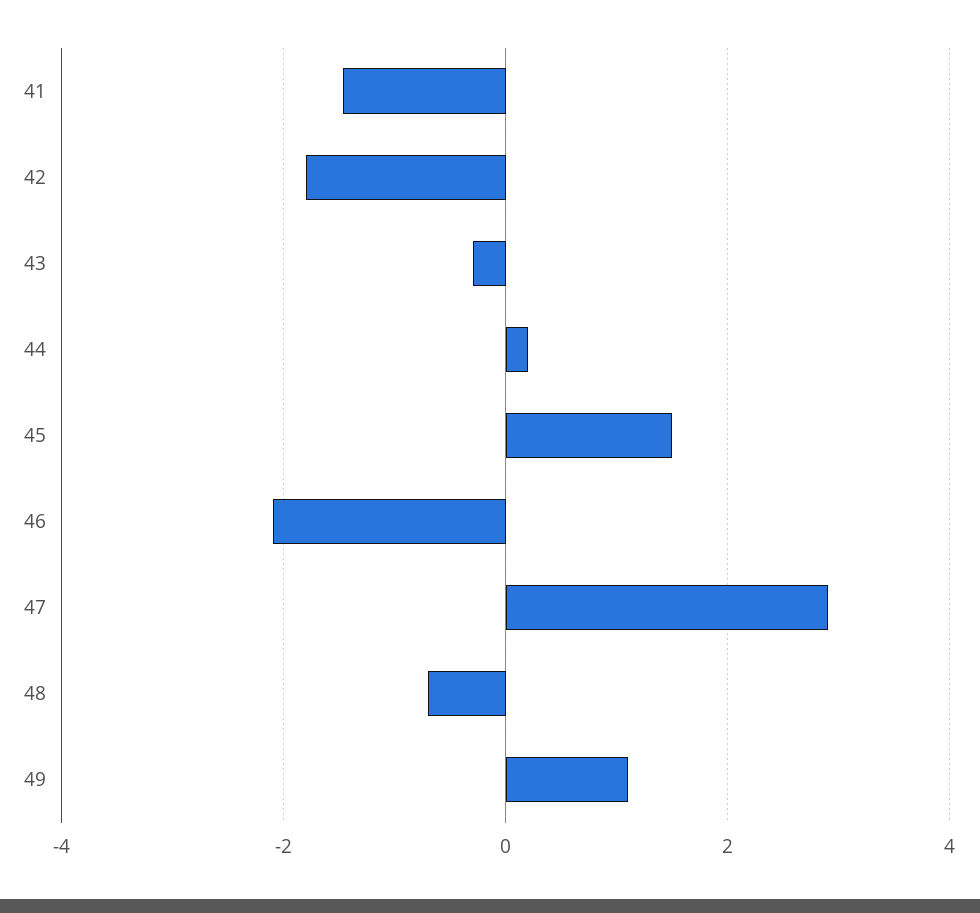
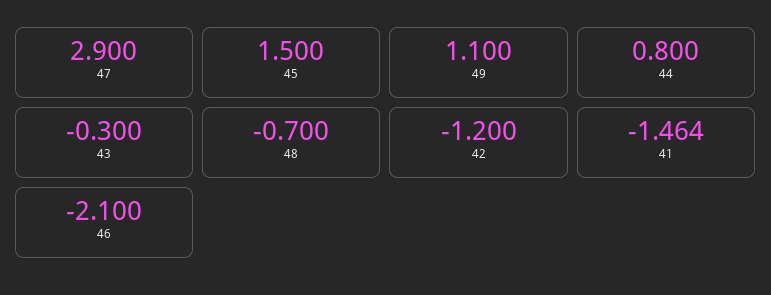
  {
    "41": -1.464,
-   "42": -1.8,
+   "42": -1.2,
    "43": -0.3,
-   "44": 0.2,
+   "44": 0.8,
    "45": 1.5,
    "46": -2.1,
    "47": 2.9,
    "48": -0.7,
    "49": 1.1
  }

